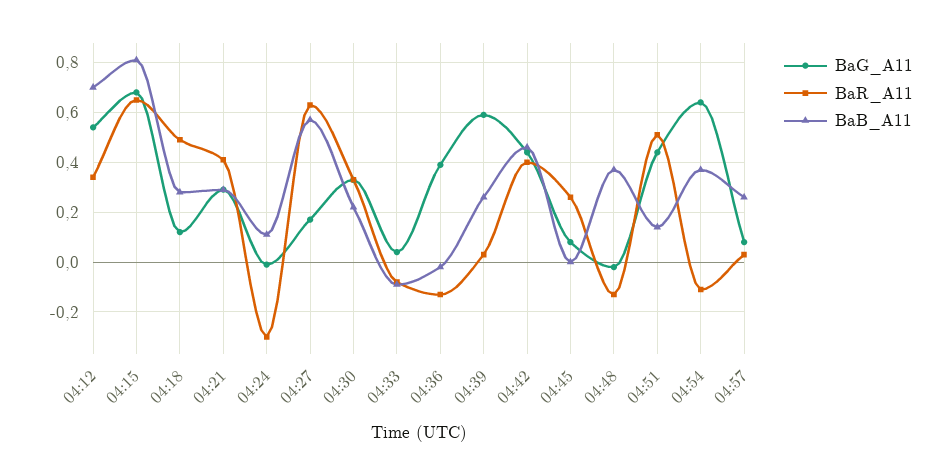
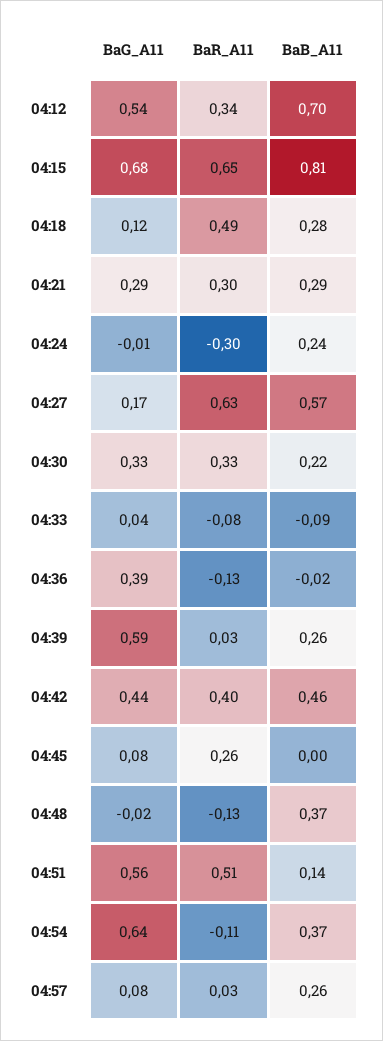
  {
    "BaG_A11": {
      "04:12": 0.54,
      "04:15": 0.68,
      "04:18": 0.12,
      "04:21": 0.29,
      "04:24": -0.01,
      "04:27": 0.17,
      "04:30": 0.33,
      "04:33": 0.04,
      "04:36": 0.39,
      "04:39": 0.59,
      "04:42": 0.44,
      "04:45": 0.08,
      "04:48": -0.02,
-     "04:51": 0.45,
+     "04:51": 0.56,
      "04:54": 0.64,
      "04:57": 0.08
    },
    "BaR_A11": {
      "04:12": 0.34,
      "04:15": 0.65,
      "04:18": 0.49,
-     "04:21": 0.4,
+     "04:21": 0.3,
      "04:24": -0.3,
      "04:27": 0.63,
      "04:30": 0.33,
      "04:33": -0.08,
      "04:36": -0.13,
      "04:39": 0.03,
      "04:42": 0.4,
      "04:45": 0.26,
      "04:48": -0.13,
      "04:51": 0.51,
      "04:54": -0.11,
      "04:57": 0.03
    },
    "BaB_A11": {
      "04:12": 0.7,
      "04:15": 0.81,
      "04:18": 0.28,
      "04:21": 0.29,
-     "04:24": 0.1,
+     "04:24": 0.24,
      "04:27": 0.57,
      "04:30": 0.22,
      "04:33": -0.09,
      "04:36": -0.02,
      "04:39": 0.26,
      "04:42": 0.46,
      "04:45": 0,
      "04:48": 0.37,
      "04:51": 0.14,
      "04:54": 0.37,
      "04:57": 0.26
    }
  }

